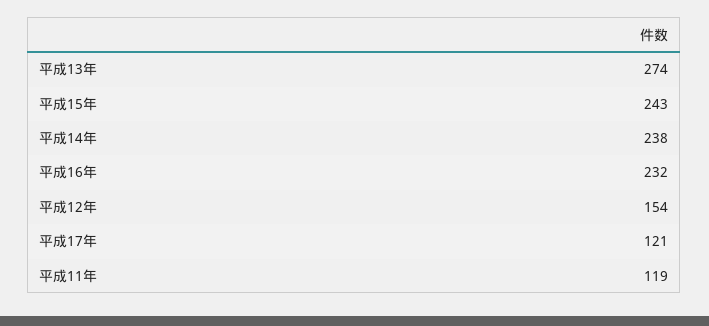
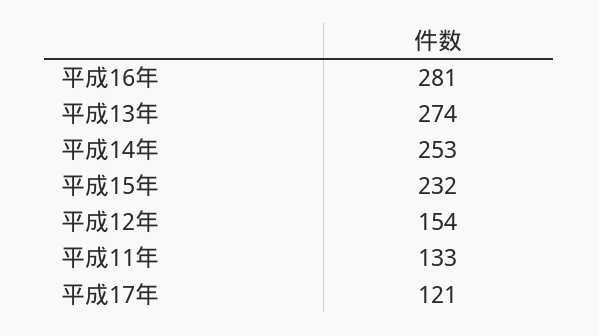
  {
    "平成13年": 274,
-   "平成15年": 243,
+   "平成15年": 232,
-   "平成14年": 238,
+   "平成14年": 253,
-   "平成16年": 232,
+   "平成16年": 281,
    "平成12年": 154,
    "平成17年": 121,
-   "平成11年": 119
+   "平成11年": 133
  }

